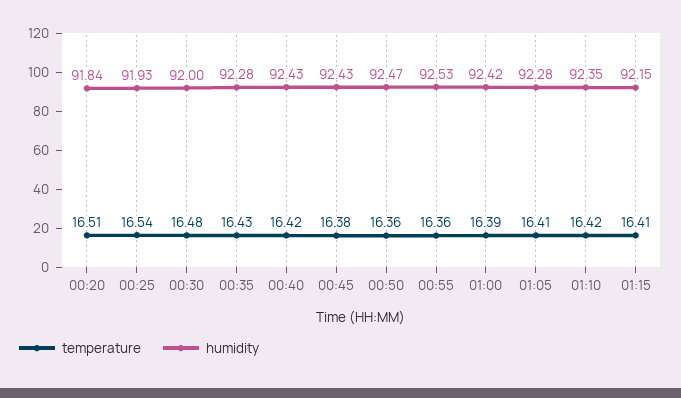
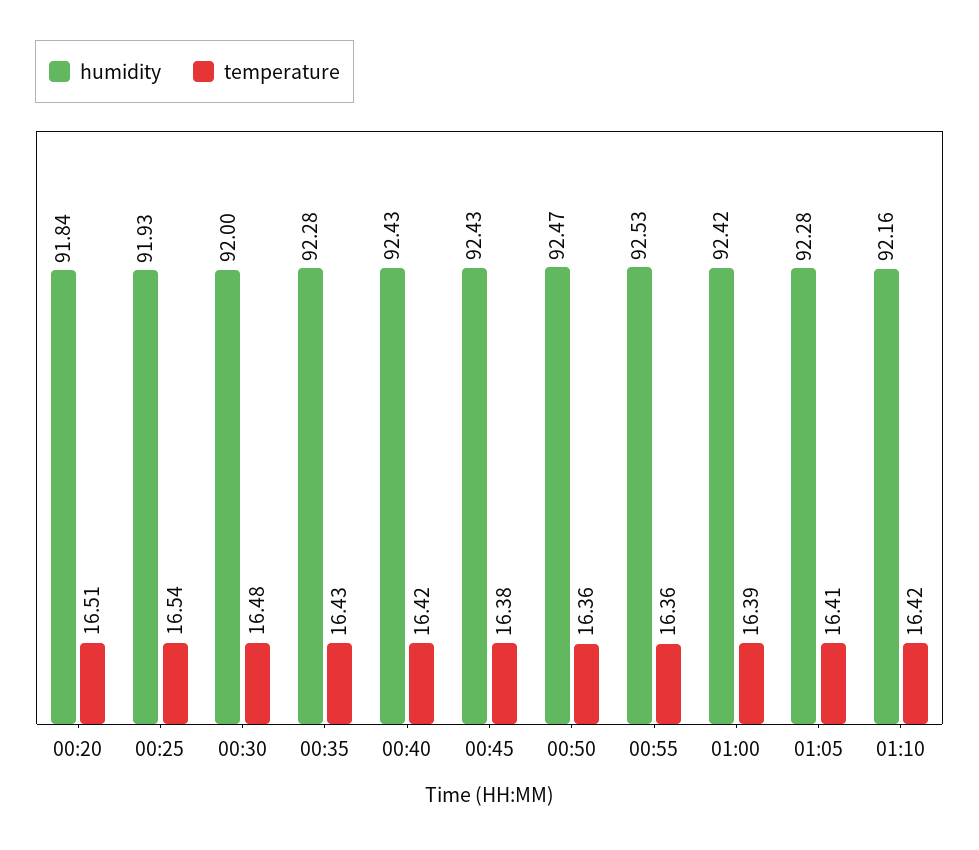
  {
    "temperature": {
      "00:20": 16.51,
      "00:25": 16.54,
      "00:30": 16.48,
      "00:35": 16.43,
      "00:40": 16.42,
      "00:45": 16.38,
      "00:50": 16.36,
      "00:55": 16.36,
      "01:00": 16.39,
      "01:05": 16.41,
-     "01:10": 16.42,
+     "01:10": 16.42
-     "01:15": 16.41
    },
    "humidity": {
      "00:20": 91.84,
      "00:25": 91.93,
      "00:30": 92,
      "00:35": 92.28,
      "00:40": 92.43,
      "00:45": 92.43,
      "00:50": 92.47,
      "00:55": 92.53,
      "01:00": 92.42,
      "01:05": 92.28,
-     "01:10": 92.35,
+     "01:10": 92.16
-     "01:15": 92.15
    }
  }

